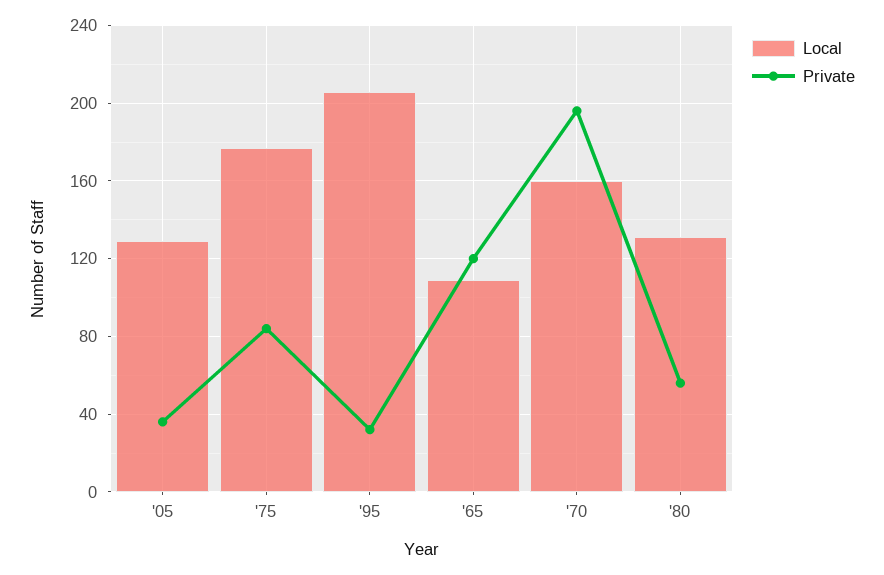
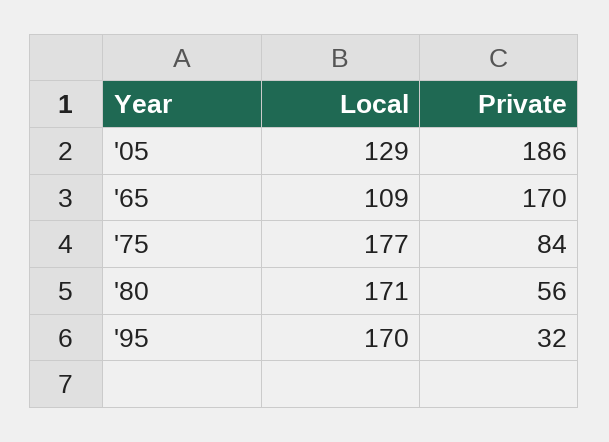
  {
    "Local": {
      "'05": 129,
      "'75": 177,
-     "'95": 205,
+     "'95": 170,
      "'65": 109,
-     "'70": 160,
-     "'80": 130
+     "'80": 171
    },
    "Private": {
-     "'05": 35,
+     "'05": 186,
      "'75": 84,
      "'95": 32,
-     "'65": 120,
+     "'65": 170,
-     "'70": 195,
      "'80": 56
    }
  }

